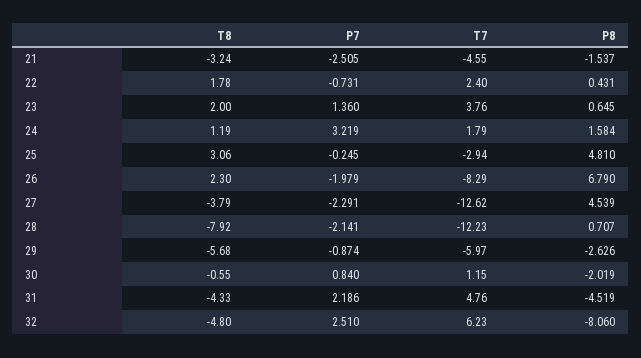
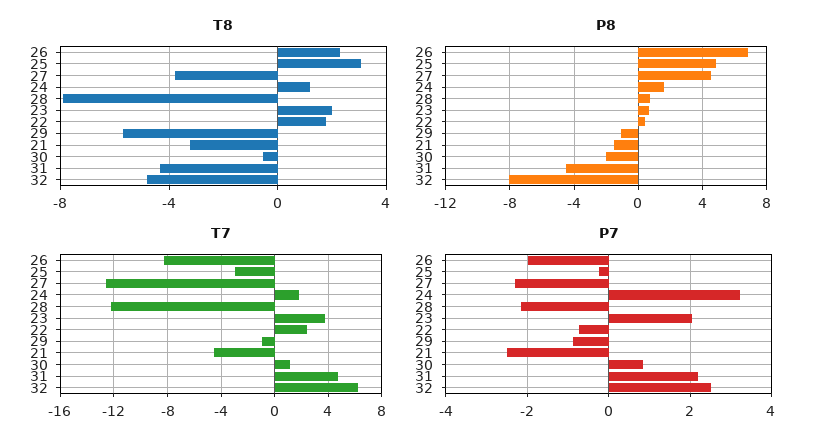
  {
    "T8": {
      "21": -3.24,
      "22": 1.78,
      "23": 2,
      "24": 1.19,
      "25": 3.06,
      "26": 2.3,
      "27": -3.79,
      "28": -7.92,
      "29": -5.68,
      "30": -0.55,
      "31": -4.33,
      "32": -4.8
    },
    "P7": {
      "21": -2.505,
      "22": -0.731,
-     "23": 1.36,
+     "23": 2,
      "24": 3.219,
      "25": -0.245,
      "26": -1.979,
      "27": -2.291,
      "28": -2.141,
      "29": -0.874,
      "30": 0.84,
      "31": 2.186,
      "32": 2.51
    },
    "T7": {
      "21": -4.55,
      "22": 2.4,
      "23": 3.76,
      "24": 1.79,
      "25": -2.94,
      "26": -8.29,
      "27": -12.62,
      "28": -12.23,
-     "29": -5.97,
+     "29": -1,
      "30": 1.15,
      "31": 4.76,
      "32": 6.23
    },
    "P8": {
      "21": -1.537,
      "22": 0.431,
      "23": 0.645,
      "24": 1.584,
      "25": 4.81,
      "26": 6.79,
      "27": 4.539,
      "28": 0.707,
-     "29": -2.626,
+     "29": -1,
      "30": -2.019,
      "31": -4.519,
      "32": -8.06
    }
  }

